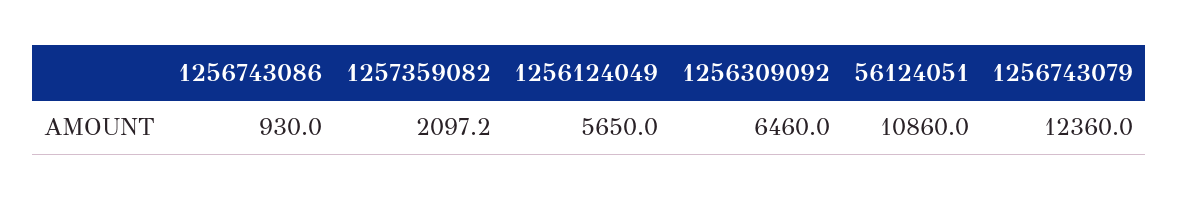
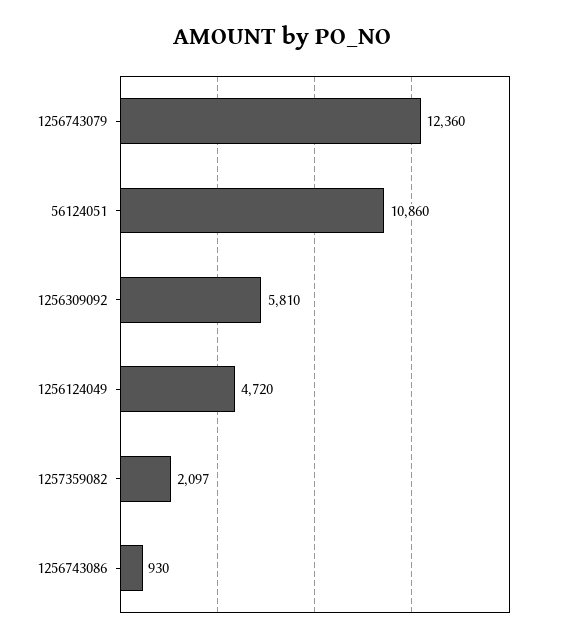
  {
    "1256743086": 930,
    "1257359082": 2097.2,
-   "1256124049": 5650,
+   "1256124049": 4720,
-   "1256309092": 6460,
+   "1256309092": 5810,
    "56124051": 10860,
    "1256743079": 12360
  }

